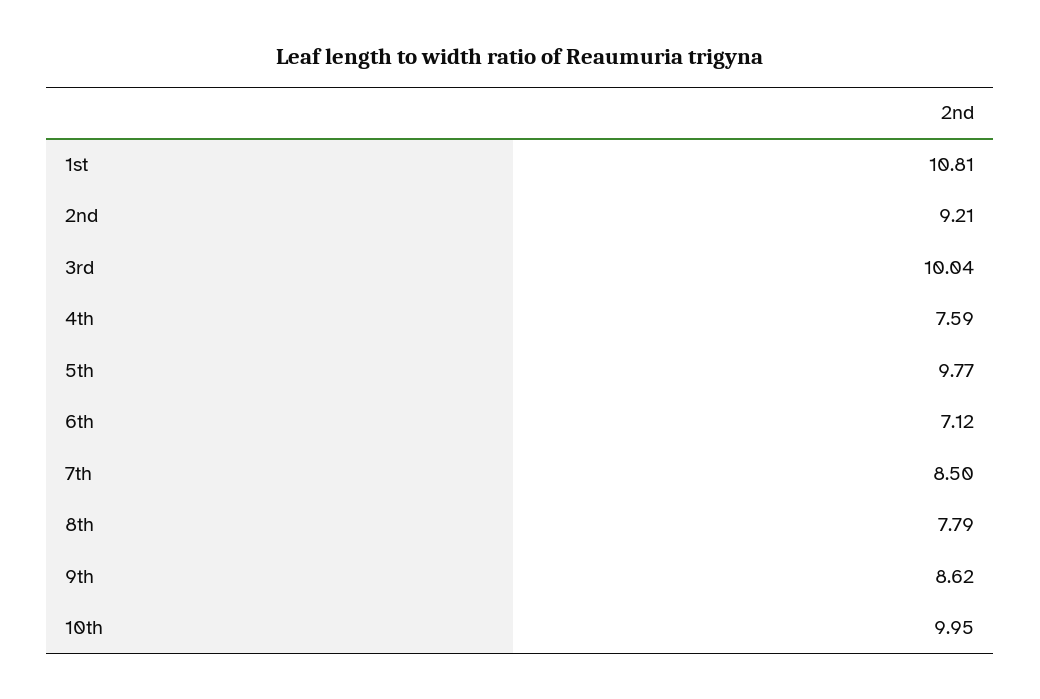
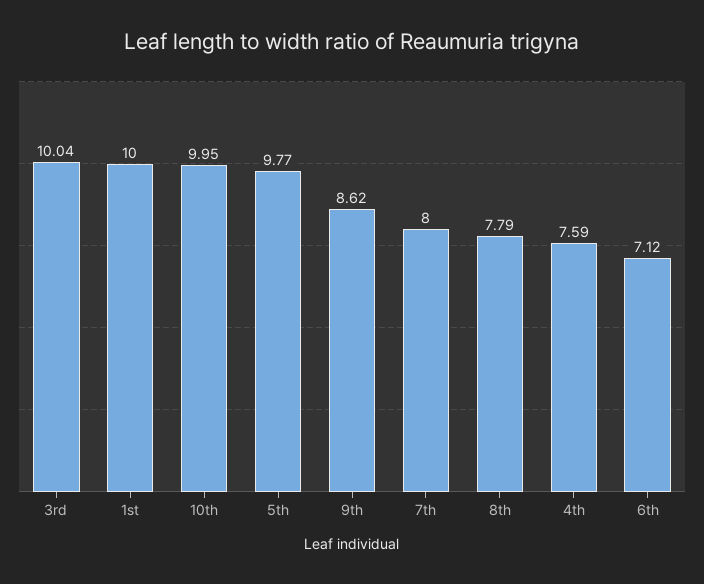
  {
-   "1st": 10.81,
+   "1st": 10,
-   "2nd": 9.21,
    "3rd": 10.04,
    "4th": 7.59,
    "5th": 9.77,
    "6th": 7.12,
-   "7th": 8.5,
+   "7th": 8,
    "8th": 7.79,
    "9th": 8.62,
    "10th": 9.95
  }

